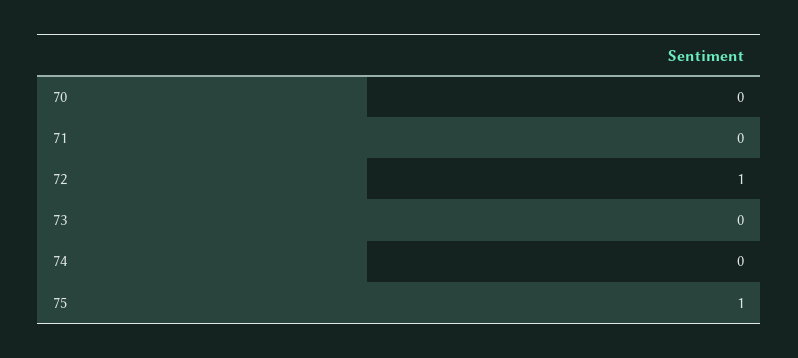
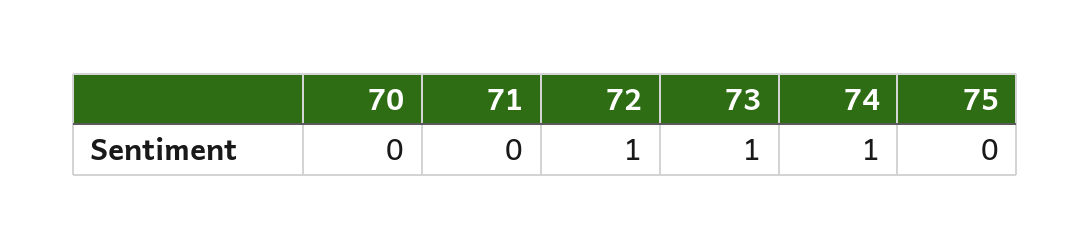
  {
    "70": 0,
    "71": 0,
    "72": 1,
-   "73": 0,
+   "73": 1,
-   "74": 0,
+   "74": 1,
-   "75": 1
+   "75": 0
  }

